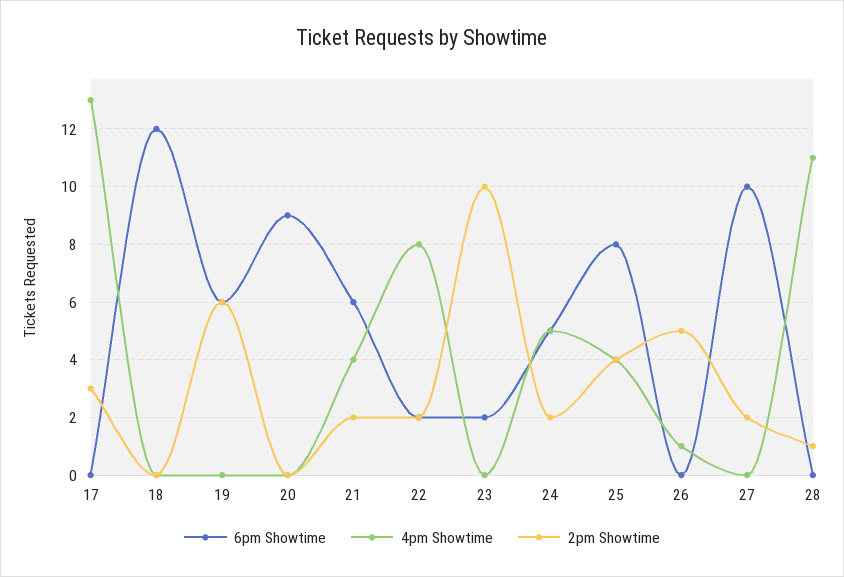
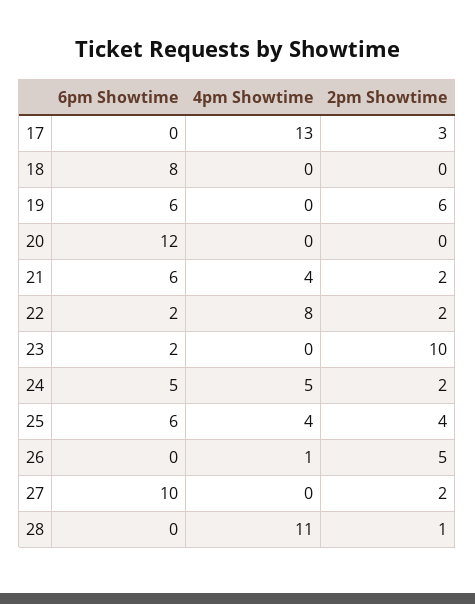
  {
    "6pm Showtime": {
      "17": 0,
-     "18": 12,
+     "18": 8,
      "19": 6,
-     "20": 9,
+     "20": 12,
      "21": 6,
      "22": 2,
      "23": 2,
      "24": 5,
-     "25": 8,
+     "25": 6,
      "26": 0,
      "27": 10,
      "28": 0
    },
    "4pm Showtime": {
      "17": 13,
      "18": 0,
      "19": 0,
      "20": 0,
      "21": 4,
      "22": 8,
      "23": 0,
      "24": 5,
      "25": 4,
      "26": 1,
      "27": 0,
      "28": 11
    },
    "2pm Showtime": {
      "17": 3,
      "18": 0,
      "19": 6,
      "20": 0,
      "21": 2,
      "22": 2,
      "23": 10,
      "24": 2,
      "25": 4,
      "26": 5,
      "27": 2,
      "28": 1
    }
  }

